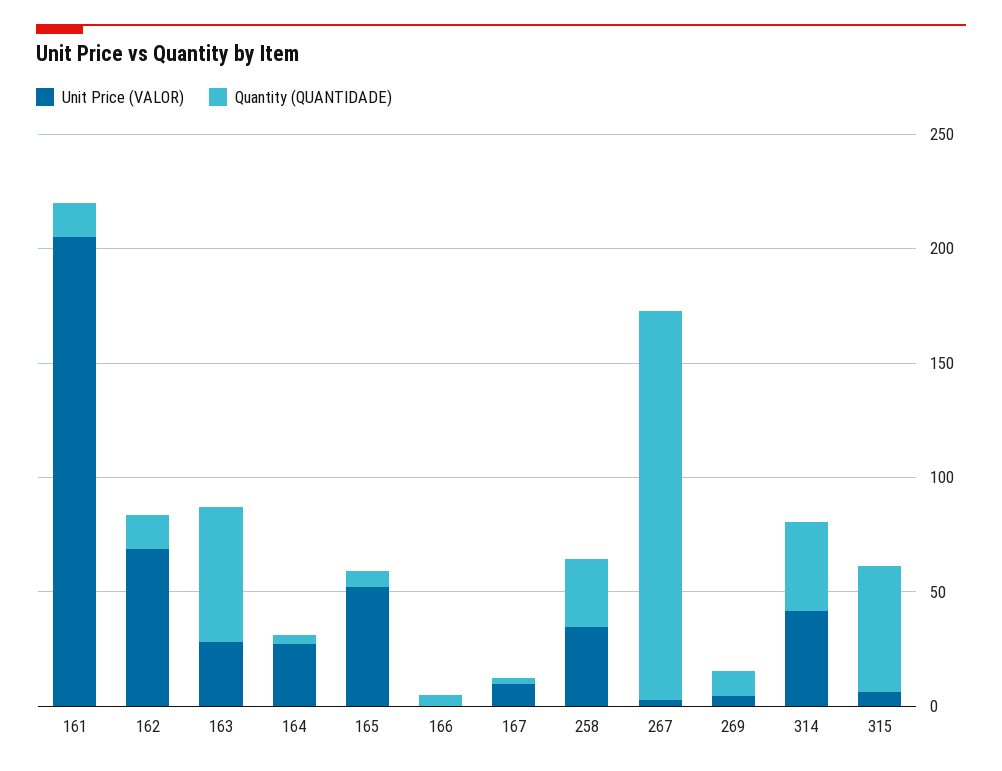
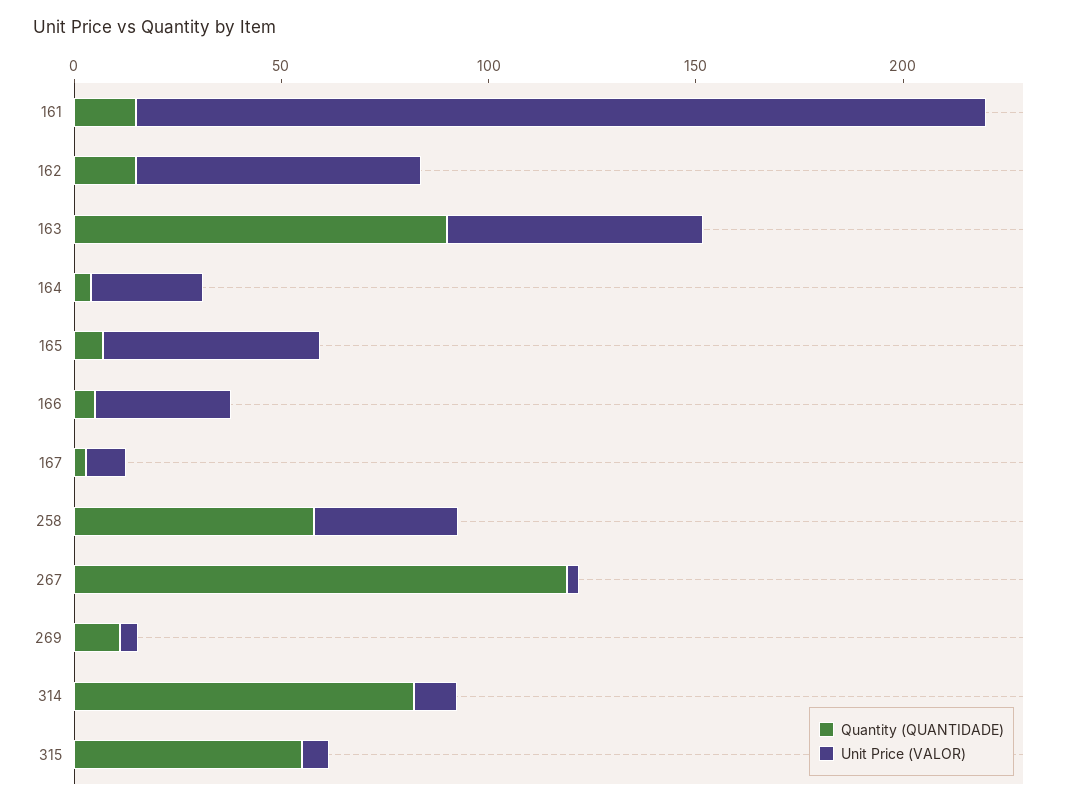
  {
    "Unit Price (VALOR)": {
      "161": 210,
      "162": 70,
-     "163": 30,
+     "163": 60,
      "164": 30,
      "165": 50,
-     "166": 0,
+     "166": 30,
      "167": 10,
      "258": 30,
      "267": 0,
      "269": 0,
-     "314": 40,
+     "314": 10,
      "315": 10
    },
    "Quantity (QUANTIDADE)": {
      "161": 20,
      "162": 20,
-     "163": 60,
+     "163": 90,
      "164": 0,
      "165": 10,
      "166": 10,
      "167": 0,
-     "258": 30,
+     "258": 60,
-     "267": 170,
+     "267": 120,
      "269": 10,
-     "314": 40,
+     "314": 80,
      "315": 60
    }
  }

